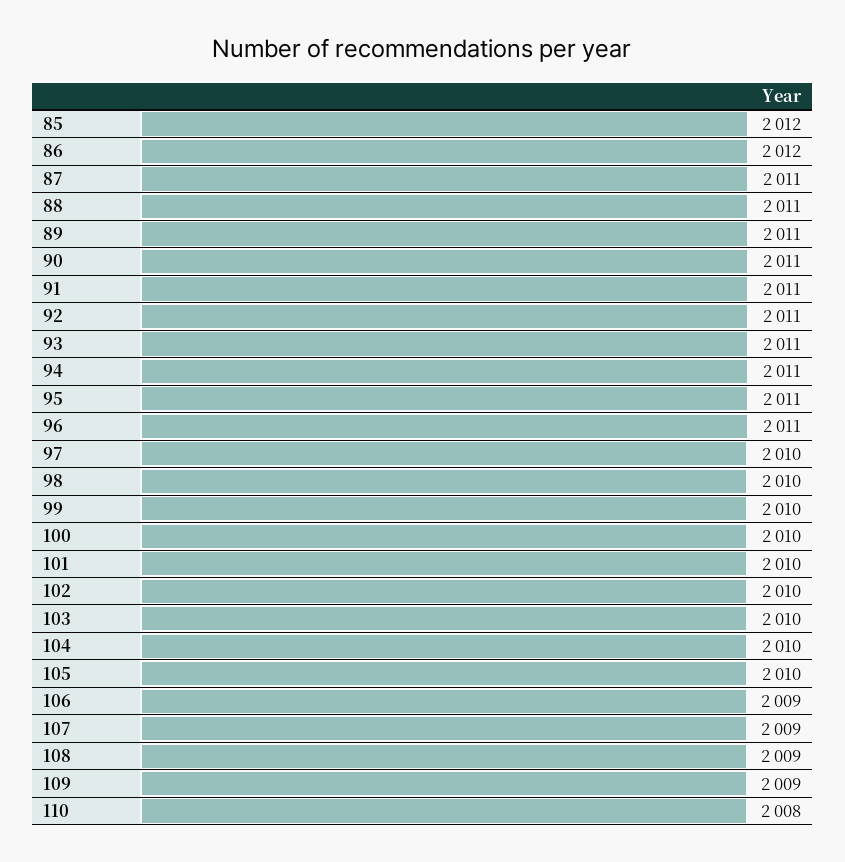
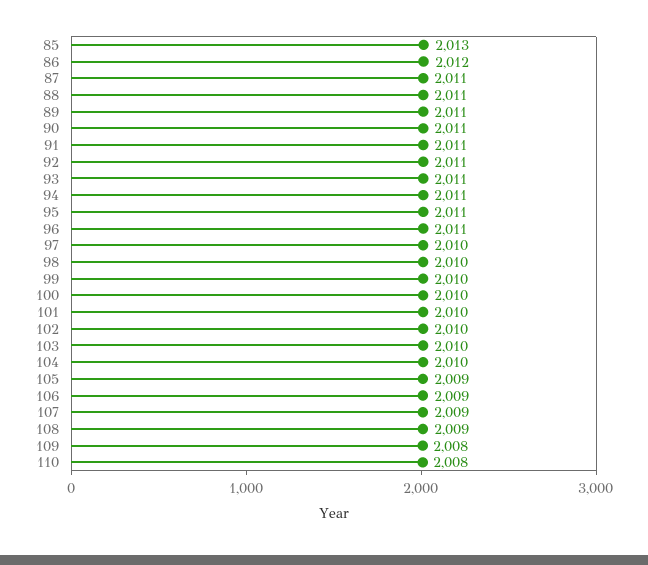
  {
-   "85": 2012,
+   "85": 2013,
    "86": 2012,
    "87": 2011,
    "88": 2011,
    "89": 2011,
    "90": 2011,
    "91": 2011,
    "92": 2011,
    "93": 2011,
    "94": 2011,
    "95": 2011,
    "96": 2011,
    "97": 2010,
    "98": 2010,
    "99": 2010,
    "100": 2010,
    "101": 2010,
    "102": 2010,
    "103": 2010,
    "104": 2010,
-   "105": 2010,
+   "105": 2009,
    "106": 2009,
    "107": 2009,
    "108": 2009,
-   "109": 2009,
+   "109": 2008,
    "110": 2008
  }

